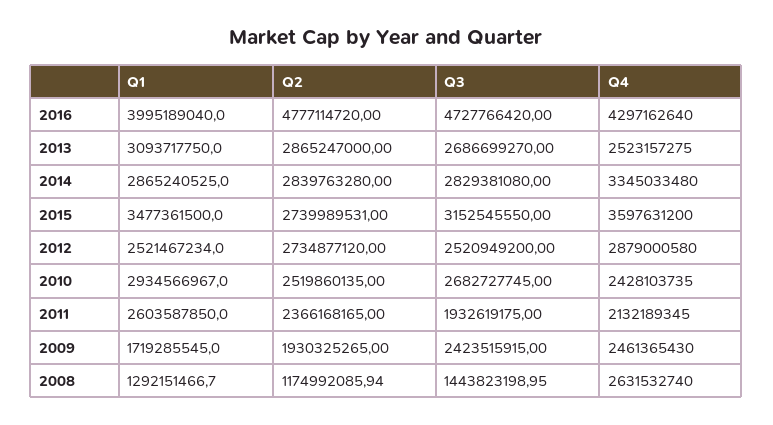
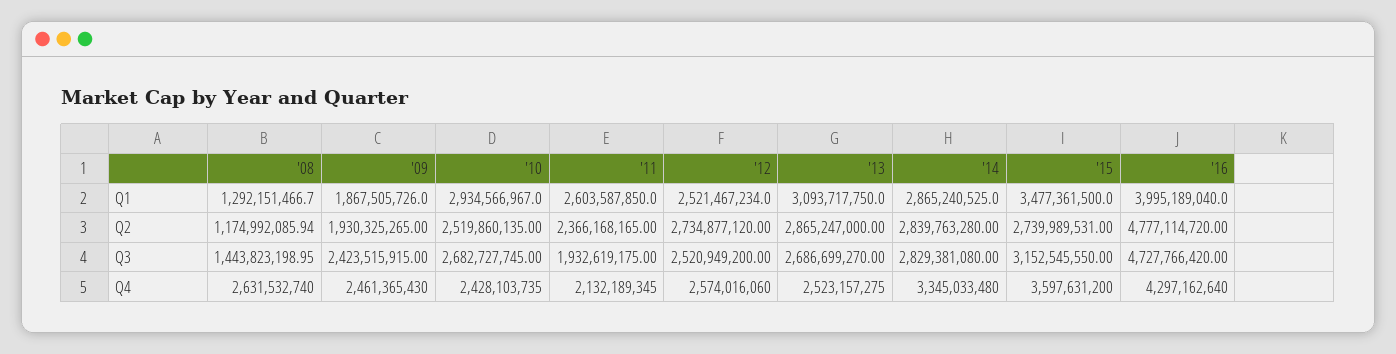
  {
    "Q1": {
      "2016": 3995189040,
      "2013": 3093717750,
      "2014": 2865240525,
      "2015": 3477361500,
      "2012": 2521467234,
      "2010": 2934566967,
      "2011": 2603587850,
-     "2009": 1719285545,
+     "2009": 1867505726,
      "2008": 1292151466.7
    },
    "Q2": {
      "2016": 4777114720,
      "2013": 2865247000,
      "2014": 2839763280,
      "2015": 2739989531,
      "2012": 2734877120,
      "2010": 2519860135,
      "2011": 2366168165,
      "2009": 1930325265,
      "2008": 1174992085.94
    },
    "Q3": {
      "2016": 4727766420,
      "2013": 2686699270,
      "2014": 2829381080,
      "2015": 3152545550,
      "2012": 2520949200,
      "2010": 2682727745,
      "2011": 1932619175,
      "2009": 2423515915,
      "2008": 1443823198.95
    },
    "Q4": {
      "2016": 4297162640,
      "2013": 2523157275,
      "2014": 3345033480,
      "2015": 3597631200,
-     "2012": 2879000580,
+     "2012": 2574016060,
      "2010": 2428103735,
      "2011": 2132189345,
      "2009": 2461365430,
      "2008": 2631532740
    }
  }

